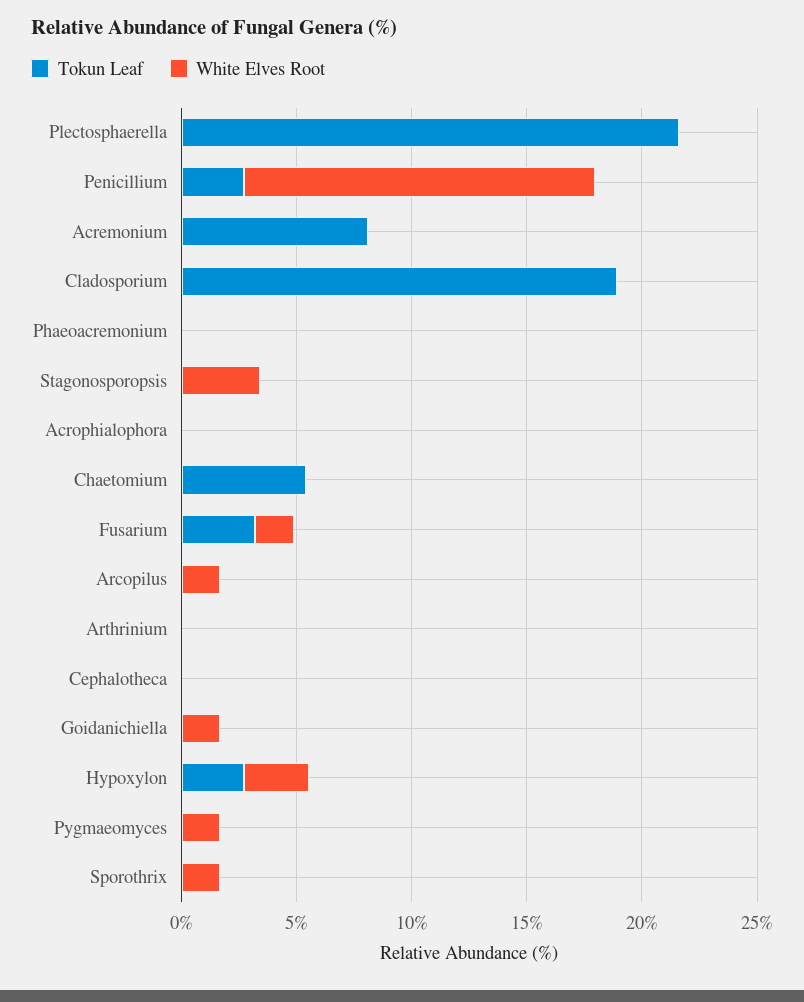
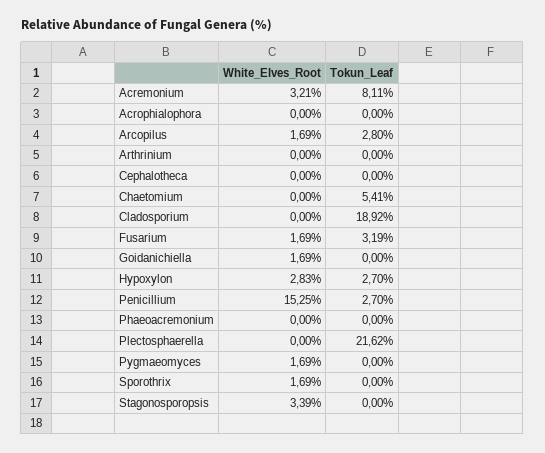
  {
    "Tokun Leaf": {
      "Plectosphaerella": 21.62,
      "Penicillium": 2.7,
      "Acremonium": 8.11,
      "Cladosporium": 18.92,
      "Phaeoacremonium": 0,
      "Stagonosporopsis": 0,
      "Acrophialophora": 0,
      "Chaetomium": 5.41,
      "Fusarium": 3.19,
-     "Arcopilus": 0,
+     "Arcopilus": 2.8,
      "Arthrinium": 0,
      "Cephalotheca": 0,
      "Goidanichiella": 0,
      "Hypoxylon": 2.7,
      "Pygmaeomyces": 0,
      "Sporothrix": 0
    },
    "White Elves Root": {
      "Plectosphaerella": 0,
      "Penicillium": 15.25,
-     "Acremonium": 0,
+     "Acremonium": 3.21,
      "Cladosporium": 0,
      "Phaeoacremonium": 0,
      "Stagonosporopsis": 3.39,
      "Acrophialophora": 0,
      "Chaetomium": 0,
      "Fusarium": 1.69,
      "Arcopilus": 1.69,
      "Arthrinium": 0,
      "Cephalotheca": 0,
      "Goidanichiella": 1.69,
      "Hypoxylon": 2.83,
      "Pygmaeomyces": 1.69,
      "Sporothrix": 1.69
    }
  }

